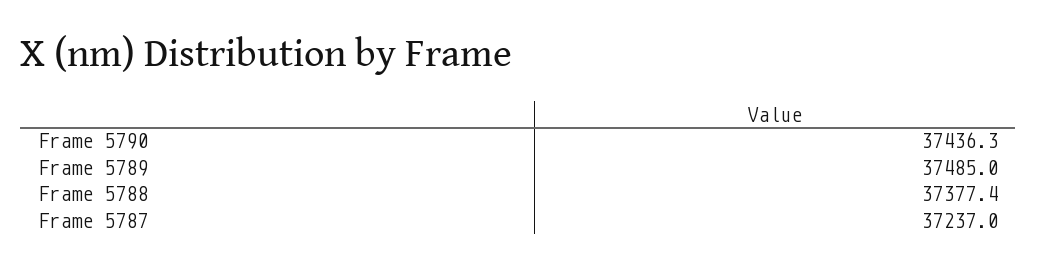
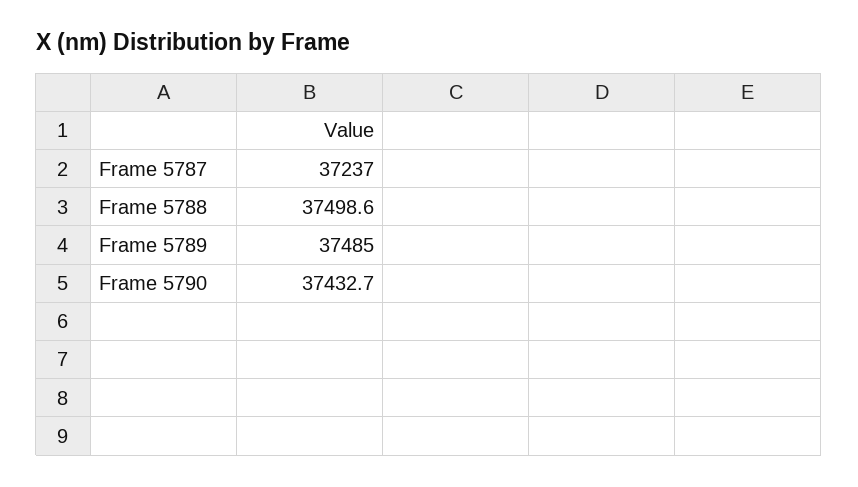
  {
-   "Frame 5790": 37436.3,
+   "Frame 5790": 37432.7,
    "Frame 5789": 37485,
-   "Frame 5788": 37377.4,
+   "Frame 5788": 37498.6,
    "Frame 5787": 37237
  }

